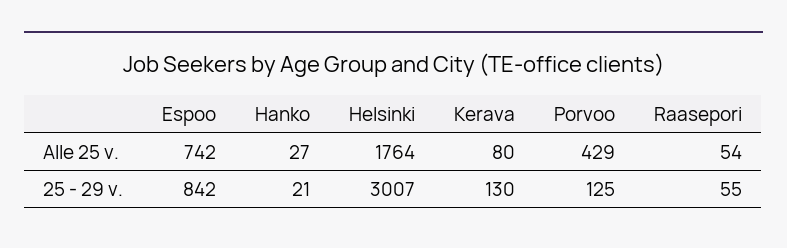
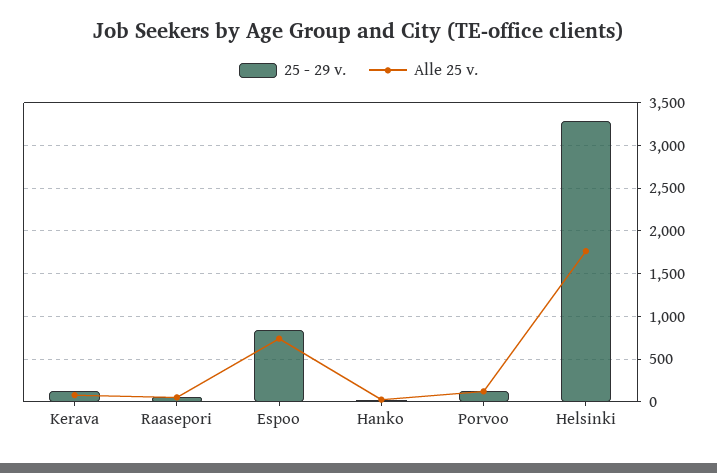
  {
    "Alle 25 v.": {
      "Espoo": 742,
      "Hanko": 27,
      "Helsinki": 1764,
      "Kerava": 80,
-     "Porvoo": 429,
+     "Porvoo": 100,
      "Raasepori": 54
    },
    "25 - 29 v.": {
      "Espoo": 842,
      "Hanko": 21,
-     "Helsinki": 3007,
+     "Helsinki": 3300,
      "Kerava": 130,
      "Porvoo": 125,
      "Raasepori": 55
    }
  }

